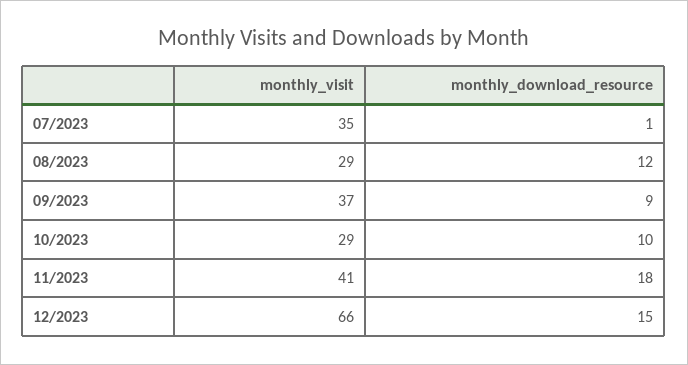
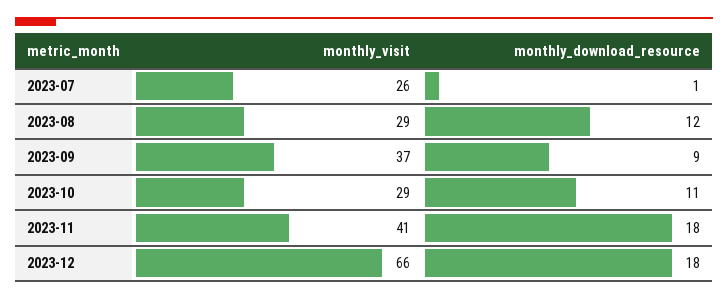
  {
    "monthly_visit": {
-     "07/2023": 35,
+     "07/2023": 26,
      "08/2023": 29,
      "09/2023": 37,
      "10/2023": 29,
      "11/2023": 41,
      "12/2023": 66
    },
    "monthly_download_resource": {
      "07/2023": 1,
      "08/2023": 12,
      "09/2023": 9,
-     "10/2023": 10,
+     "10/2023": 11,
      "11/2023": 18,
-     "12/2023": 15
+     "12/2023": 18
    }
  }

